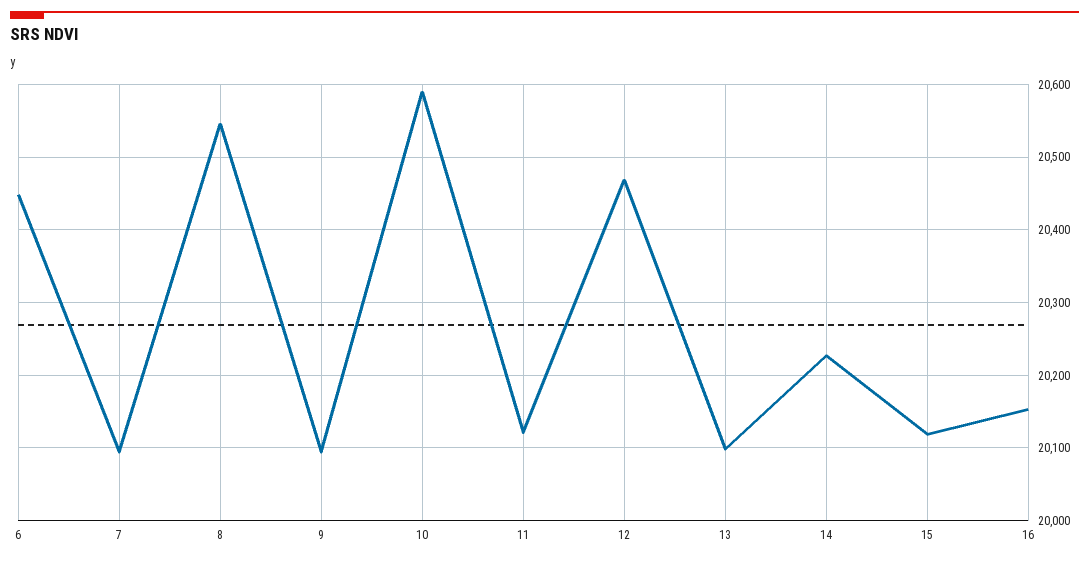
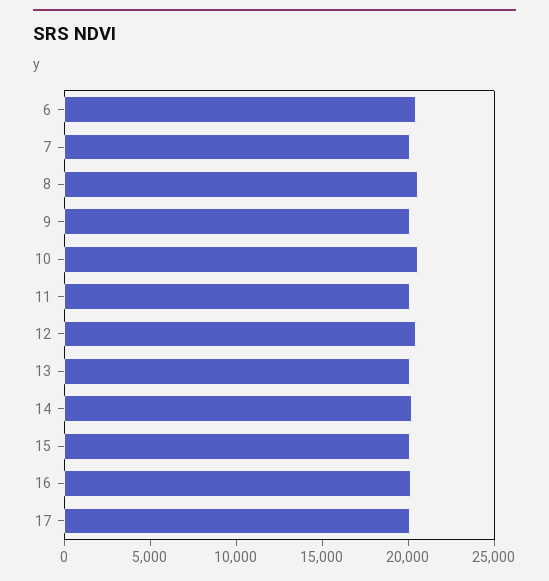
  {
    "6": 20450,
    "7": 20090,
    "8": 20550,
    "9": 20090,
    "10": 20590,
    "11": 20120,
    "12": 20470,
    "13": 20100,
    "14": 20230,
    "15": 20120,
-   "16": 20150
+   "16": 20150,
+   "17": 20000
  }

